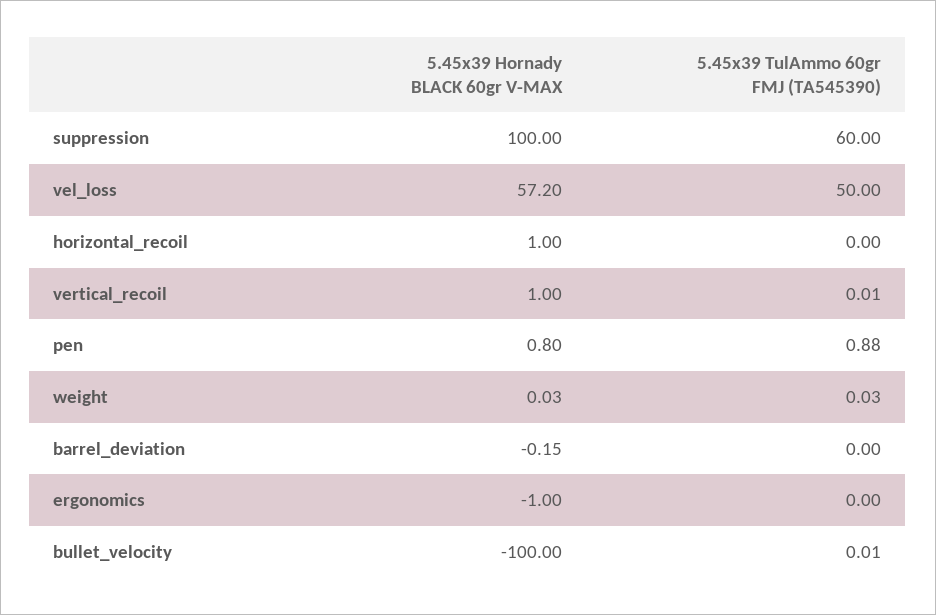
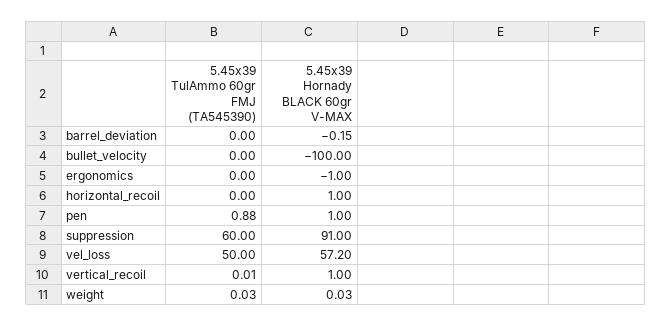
  {
    "5.45x39 Hornady BLACK 60gr V-MAX": {
-     "suppression": 100,
+     "suppression": 91,
      "vel_loss": 57.2,
      "horizontal_recoil": 1,
      "vertical_recoil": 1,
-     "pen": 0.8,
+     "pen": 1,
      "weight": 0.03,
      "barrel_deviation": -0.15,
      "ergonomics": -1,
      "bullet_velocity": -100
    },
    "5.45x39 TulAmmo 60gr FMJ (TA545390)": {
      "suppression": 60,
      "vel_loss": 50,
      "horizontal_recoil": 0,
      "vertical_recoil": 0.01,
      "pen": 0.88,
      "weight": 0.03,
      "barrel_deviation": 0,
      "ergonomics": 0,
-     "bullet_velocity": 0.01
+     "bullet_velocity": 0
    }
  }

